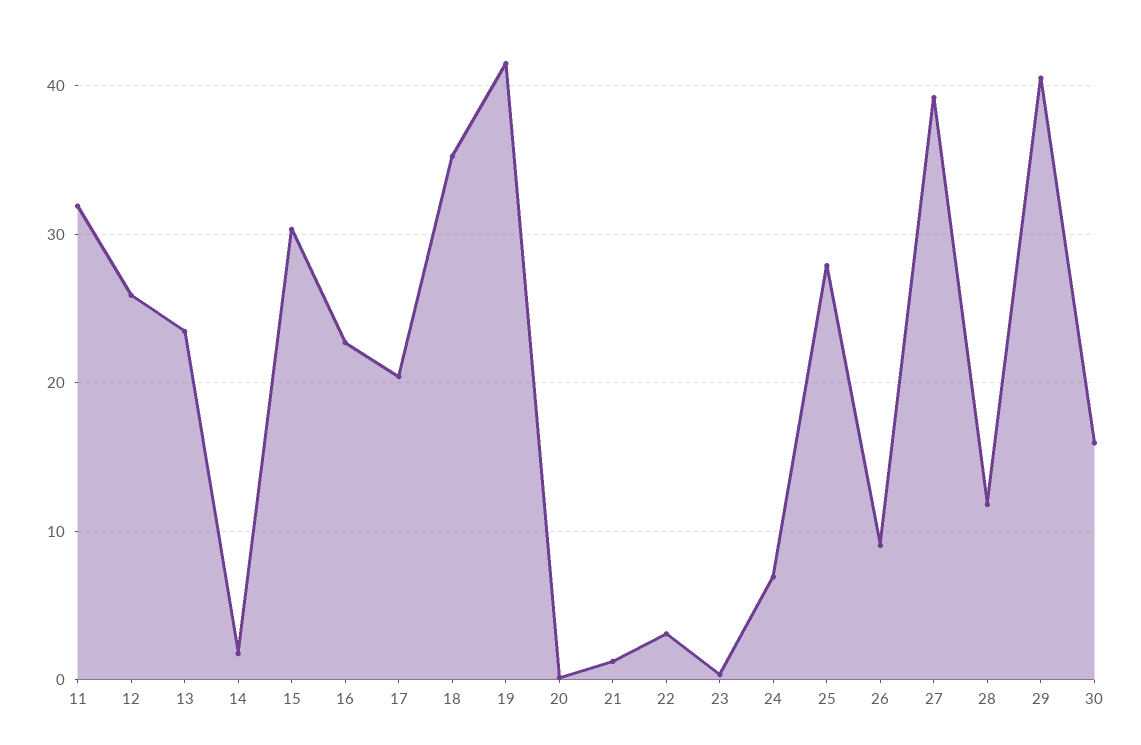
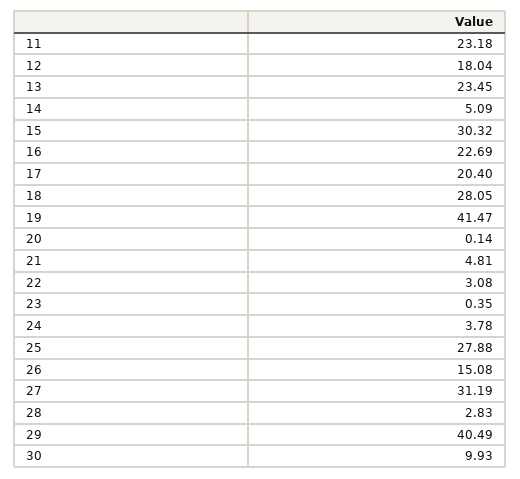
  {
-   "11": 32,
+   "11": 23.18,
-   "12": 26,
+   "12": 18.04,
    "13": 23.45,
-   "14": 2,
+   "14": 5.09,
    "15": 30.32,
    "16": 22.69,
    "17": 20.4,
-   "18": 35,
+   "18": 28.05,
    "19": 41.47,
    "20": 0.14,
-   "21": 1,
+   "21": 4.81,
    "22": 3.08,
    "23": 0.35,
-   "24": 7,
+   "24": 3.78,
    "25": 27.88,
-   "26": 9,
+   "26": 15.08,
-   "27": 39,
+   "27": 31.19,
-   "28": 12,
+   "28": 2.83,
    "29": 40.49,
-   "30": 16
+   "30": 9.93
  }

